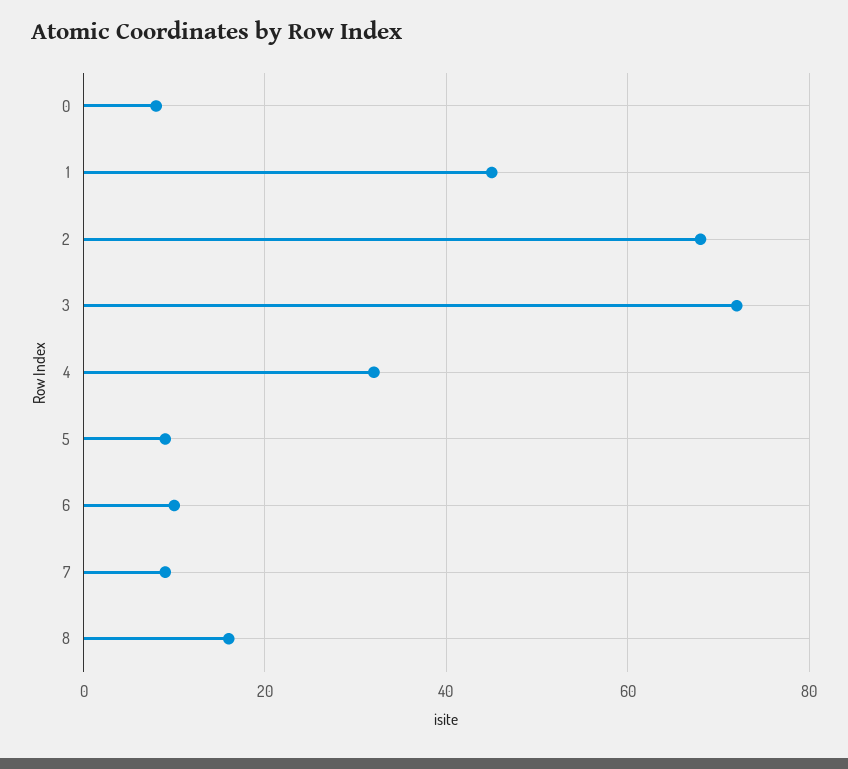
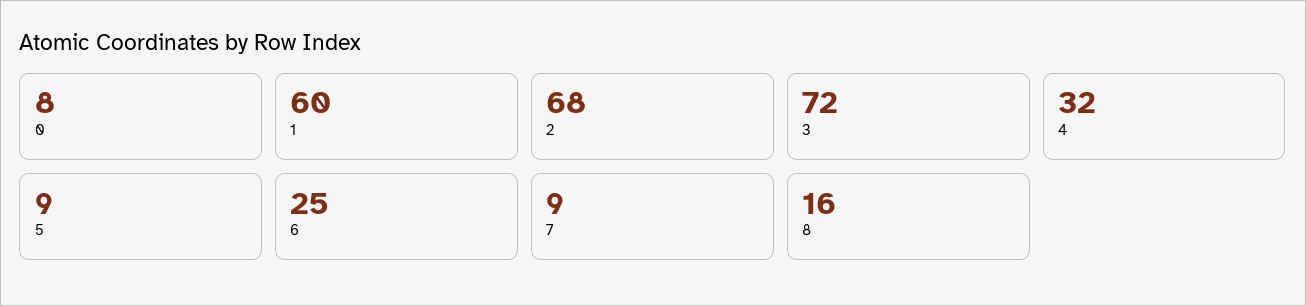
  {
    "0": 8,
-   "1": 45,
+   "1": 60,
    "2": 68,
    "3": 72,
    "4": 32,
    "5": 9,
-   "6": 10,
+   "6": 25,
    "7": 9,
    "8": 16
  }

